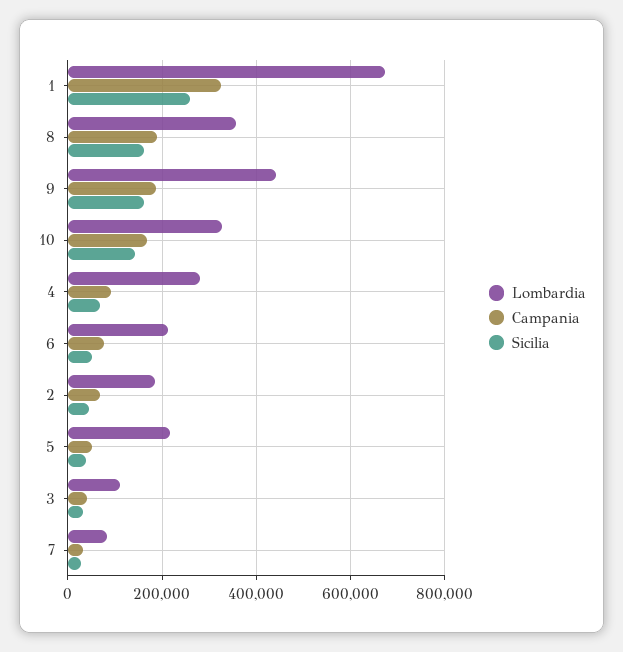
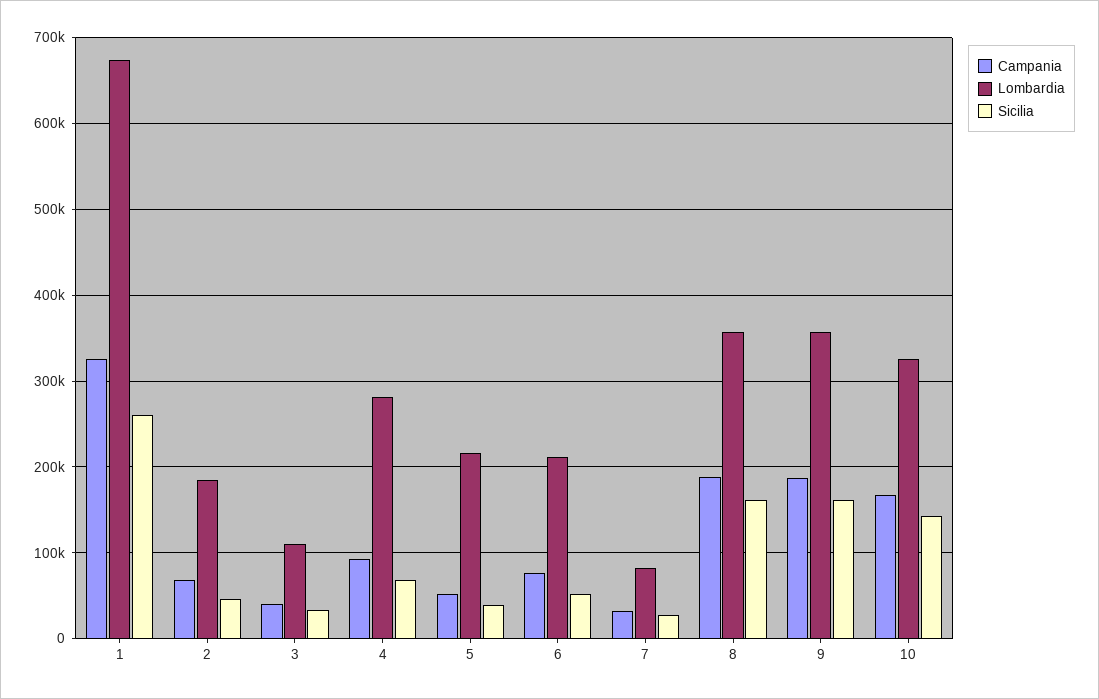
  {
    "Lombardia": {
      "1": 670000,
      "8": 360000,
-     "9": 440000,
+     "9": 360000,
      "10": 330000,
      "4": 280000,
      "6": 210000,
      "2": 180000,
      "5": 220000,
      "3": 110000,
      "7": 80000
    },
    "Campania": {
      "1": 330000,
      "8": 190000,
      "9": 190000,
      "10": 170000,
      "4": 90000,
      "6": 80000,
      "2": 70000,
      "5": 50000,
      "3": 40000,
      "7": 30000
    },
    "Sicilia": {
      "1": 260000,
      "8": 160000,
      "9": 160000,
      "10": 140000,
      "4": 70000,
      "6": 50000,
      "2": 50000,
      "5": 40000,
      "3": 30000,
      "7": 30000
    }
  }

